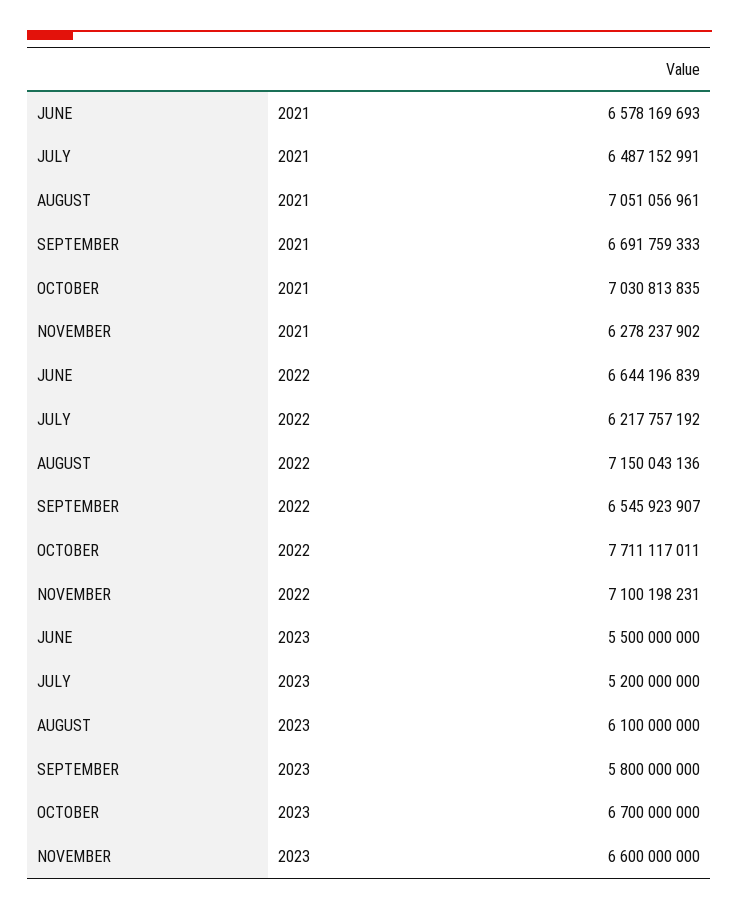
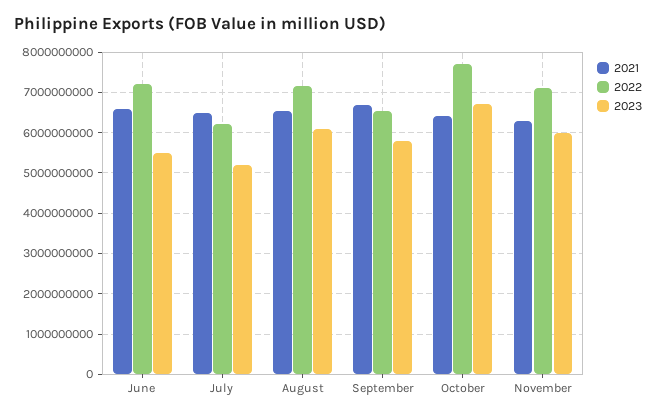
  {
    "2021": {
      "JUNE": 6578169693,
      "JULY": 6487152991,
-     "AUGUST": 7051056961,
+     "AUGUST": 6600000000,
      "SEPTEMBER": 6691759333,
-     "OCTOBER": 7030813835,
+     "OCTOBER": 6400000000,
      "NOVEMBER": 6278237902
    },
    "2022": {
-     "JUNE": 6644196839,
+     "JUNE": 7200000000,
      "JULY": 6217757192,
      "AUGUST": 7150043136,
      "SEPTEMBER": 6545923907,
      "OCTOBER": 7711117011,
      "NOVEMBER": 7100198231
    },
    "2023": {
      "JUNE": 5500000000,
      "JULY": 5200000000,
      "AUGUST": 6100000000,
      "SEPTEMBER": 5800000000,
      "OCTOBER": 6700000000,
-     "NOVEMBER": 6600000000
+     "NOVEMBER": 6000000000
    }
  }

